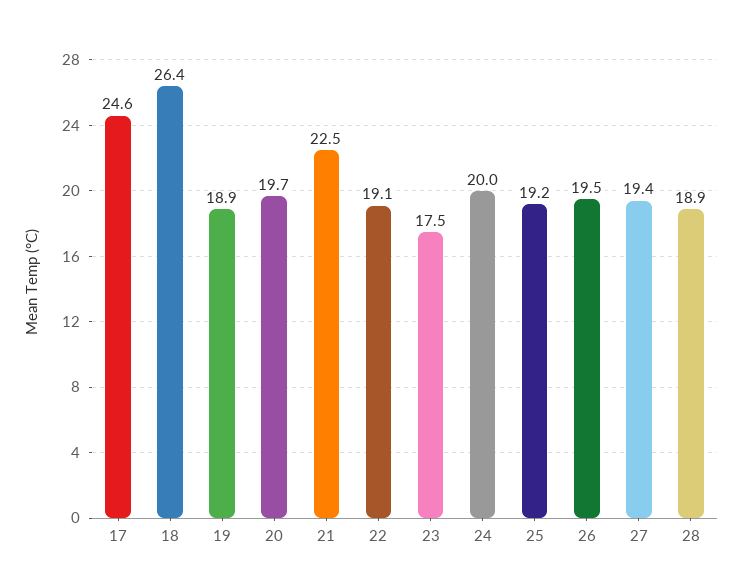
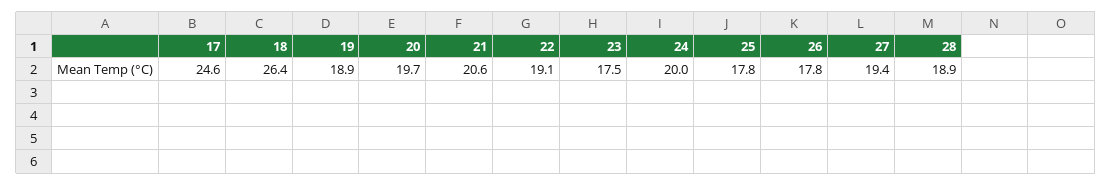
  {
    "17": 24.6,
    "18": 26.4,
    "19": 18.9,
    "20": 19.7,
-   "21": 22.5,
+   "21": 20.6,
    "22": 19.1,
    "23": 17.5,
    "24": 20,
-   "25": 19.2,
+   "25": 17.8,
-   "26": 19.5,
+   "26": 17.8,
    "27": 19.4,
    "28": 18.9
  }

